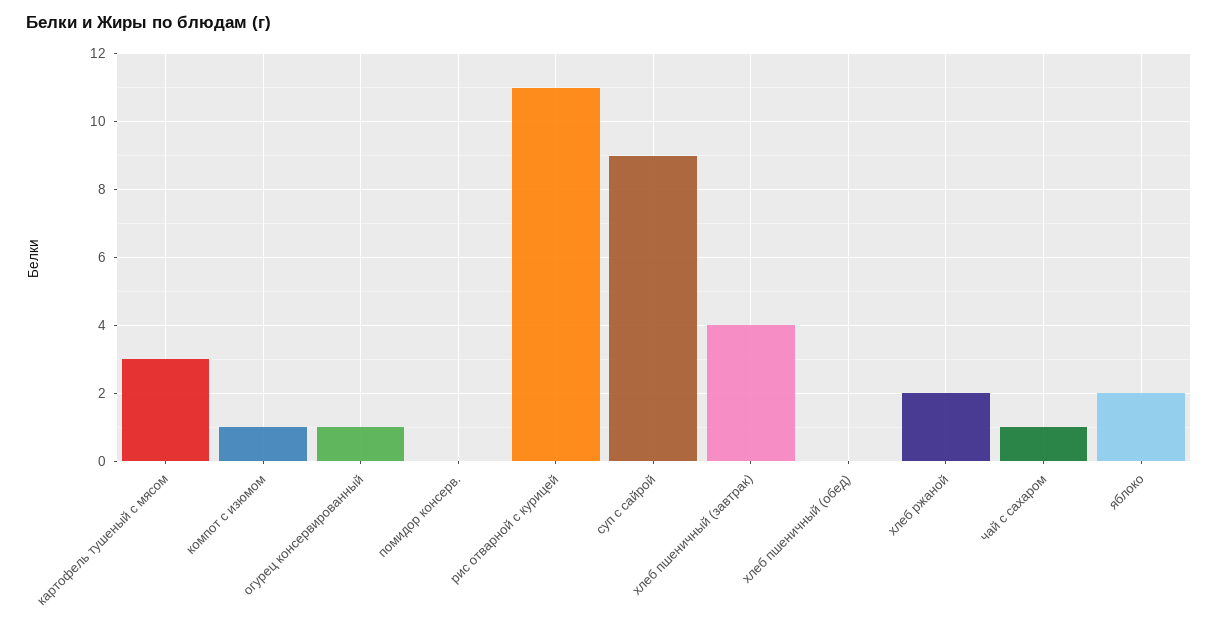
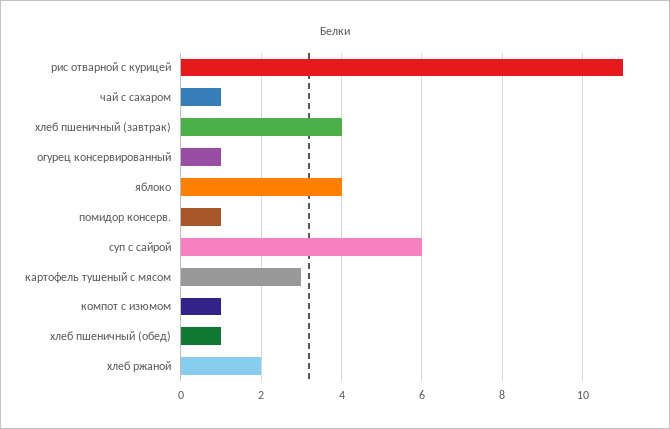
  {
    "картофель тушеный с мясом": 3,
    "компот с изюмом": 1,
    "огурец консервированный": 1,
-   "помидор консерв.": 0,
+   "помидор консерв.": 1,
    "рис отварной с курицей": 11,
-   "суп с сайрой": 9,
+   "суп с сайрой": 6,
    "хлеб пшеничный (завтрак)": 4,
-   "хлеб пшеничный (обед)": 0,
+   "хлеб пшеничный (обед)": 1,
    "хлеб ржаной": 2,
    "чай с сахаром": 1,
-   "яблоко": 2
+   "яблоко": 4
  }

